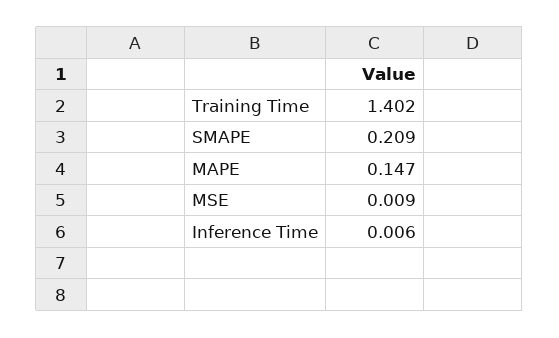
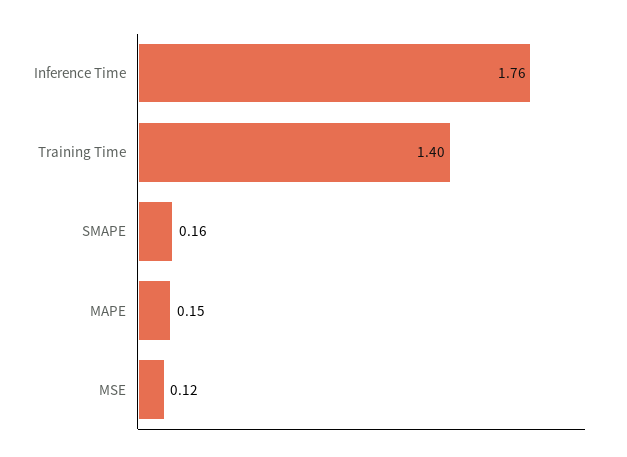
  {
    "Training Time": 1.402,
-   "SMAPE": 0.209,
+   "SMAPE": 0.16,
    "MAPE": 0.147,
-   "MSE": 0.009,
+   "MSE": 0.12,
-   "Inference Time": 0.006
+   "Inference Time": 1.76
  }

